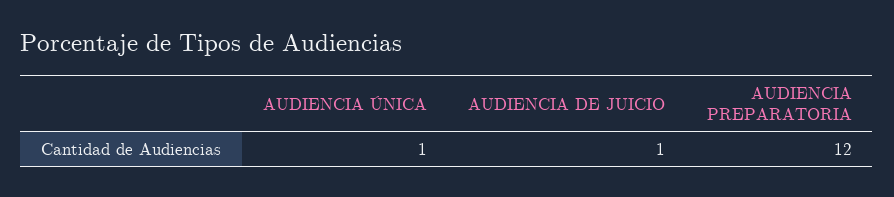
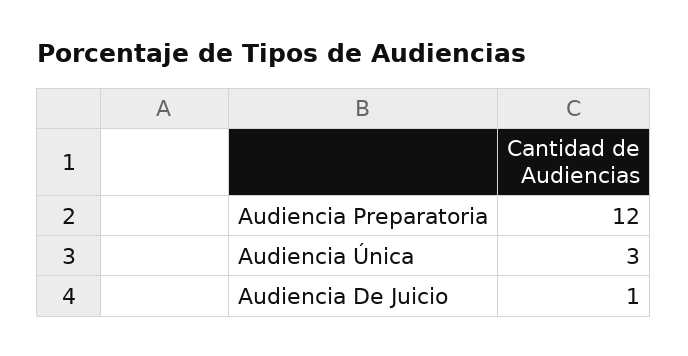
  {
-   "AUDIENCIA ÚNICA": 1,
+   "AUDIENCIA ÚNICA": 3,
    "AUDIENCIA DE JUICIO": 1,
    "AUDIENCIA PREPARATORIA": 12
  }

